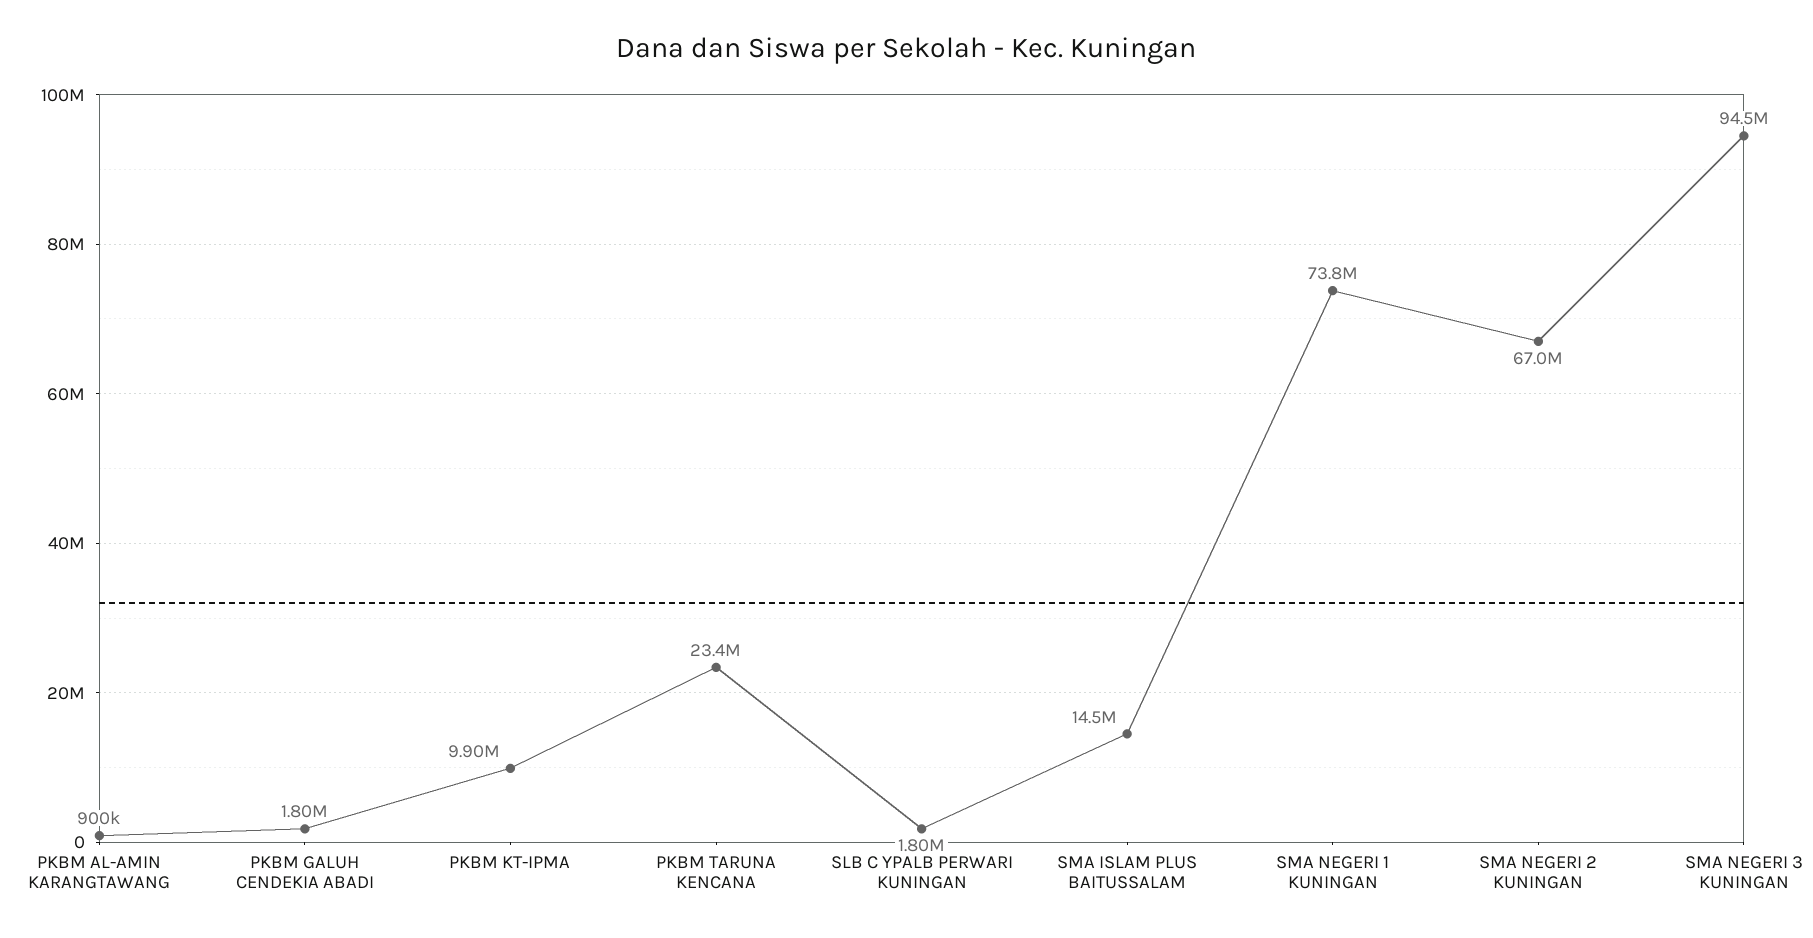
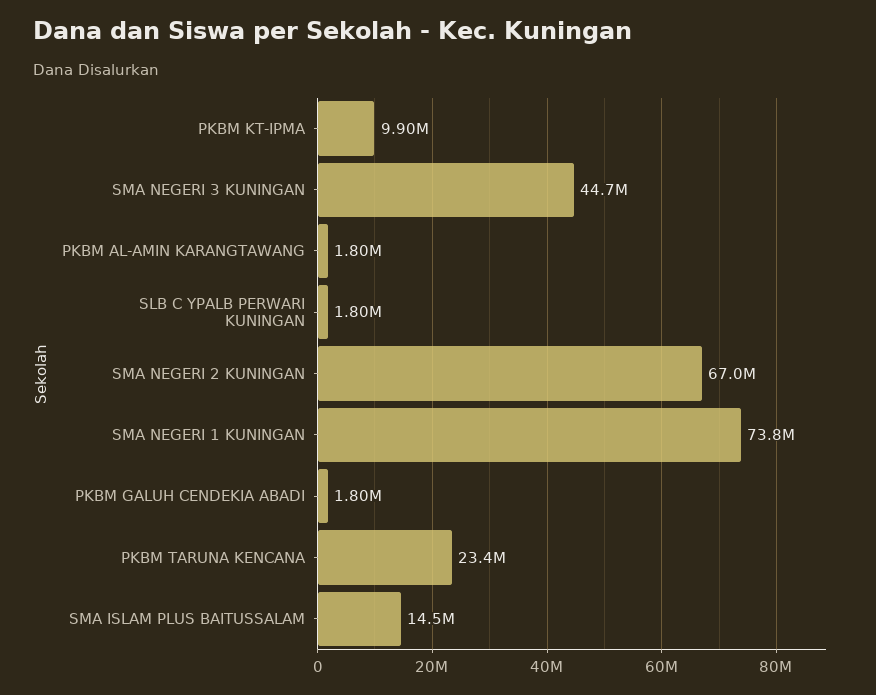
  {
-   "PKBM AL-AMIN KARANGTAWANG": 900000,
+   "PKBM AL-AMIN KARANGTAWANG": 1800000,
    "PKBM GALUH CENDEKIA ABADI": 1800000,
    "PKBM KT-IPMA": 9900000,
    "PKBM TARUNA KENCANA": 23400000,
    "SLB C YPALB PERWARI KUNINGAN": 1800000,
    "SMA ISLAM PLUS BAITUSSALAM": 14500000,
    "SMA NEGERI 1 KUNINGAN": 73800000,
    "SMA NEGERI 2 KUNINGAN": 67000000,
-   "SMA NEGERI 3 KUNINGAN": 94500000
+   "SMA NEGERI 3 KUNINGAN": 44700000
  }

